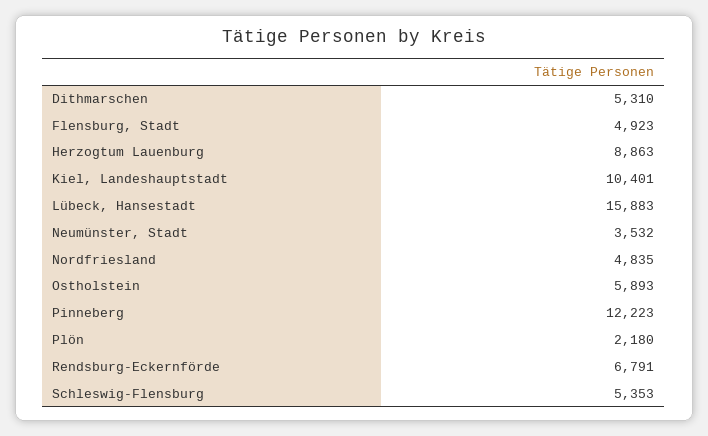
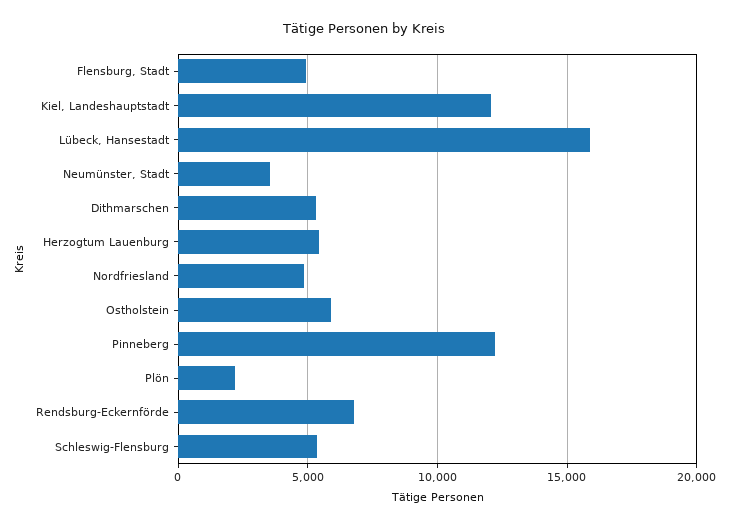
  {
    "Dithmarschen": 5310,
    "Flensburg, Stadt": 4923,
-   "Herzogtum Lauenburg": 8863,
+   "Herzogtum Lauenburg": 5500,
-   "Kiel, Landeshauptstadt": 10401,
+   "Kiel, Landeshauptstadt": 12000,
    "Lübeck, Hansestadt": 15883,
    "Neumünster, Stadt": 3532,
    "Nordfriesland": 4835,
    "Ostholstein": 5893,
    "Pinneberg": 12223,
    "Plön": 2180,
    "Rendsburg-Eckernförde": 6791,
    "Schleswig-Flensburg": 5353
  }

